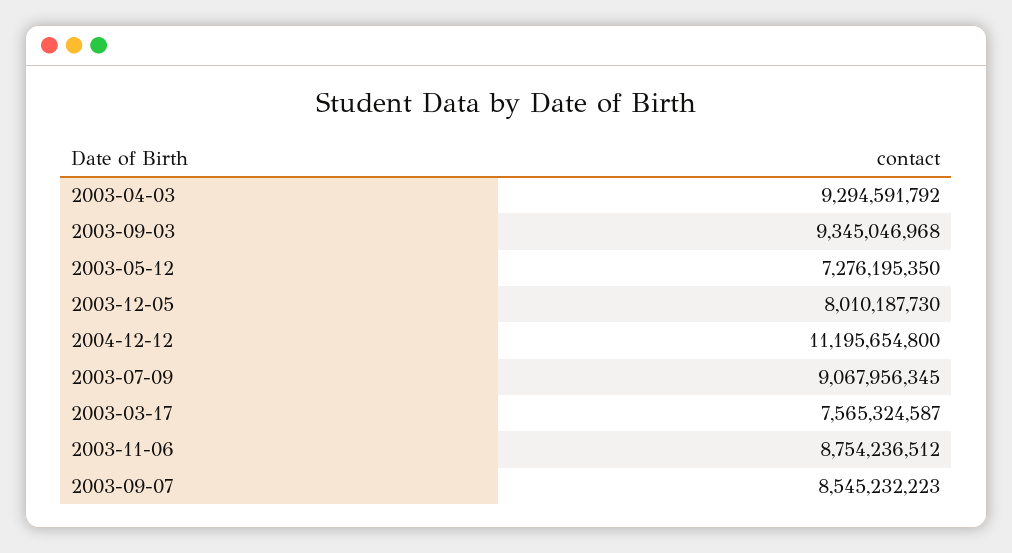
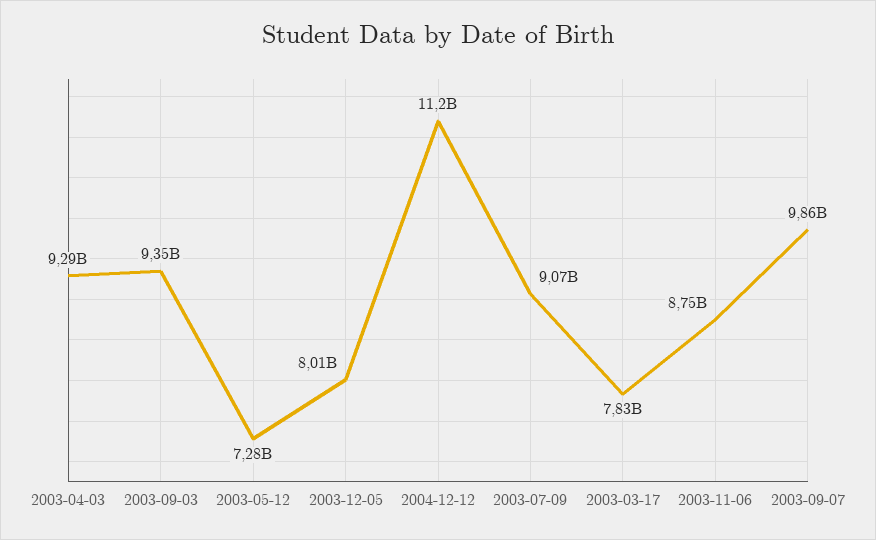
  {
    "2003-04-03": 9294591792,
    "2003-09-03": 9345046968,
    "2003-05-12": 7276195350,
    "2003-12-05": 8010187730,
    "2004-12-12": 11195654800,
    "2003-07-09": 9067956345,
-   "2003-03-17": 7565324587,
+   "2003-03-17": 7830000000,
    "2003-11-06": 8754236512,
-   "2003-09-07": 8545232223
+   "2003-09-07": 9860000000
  }

